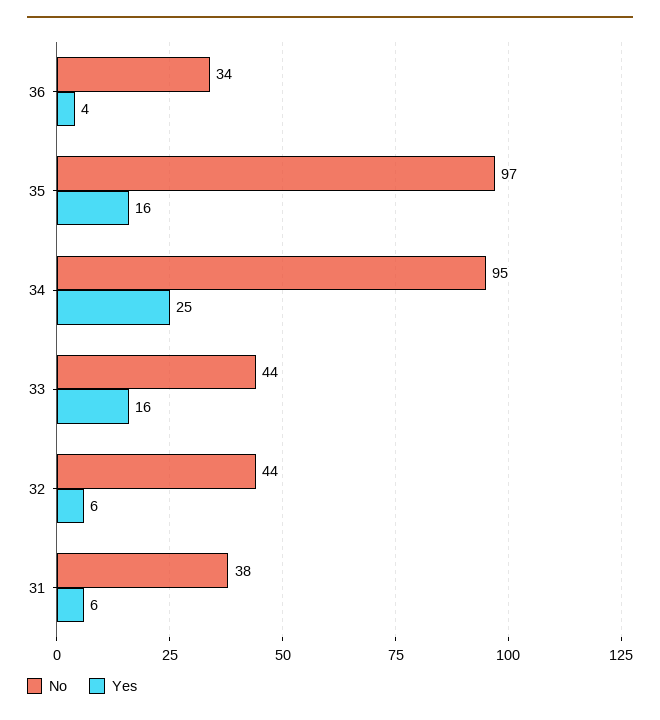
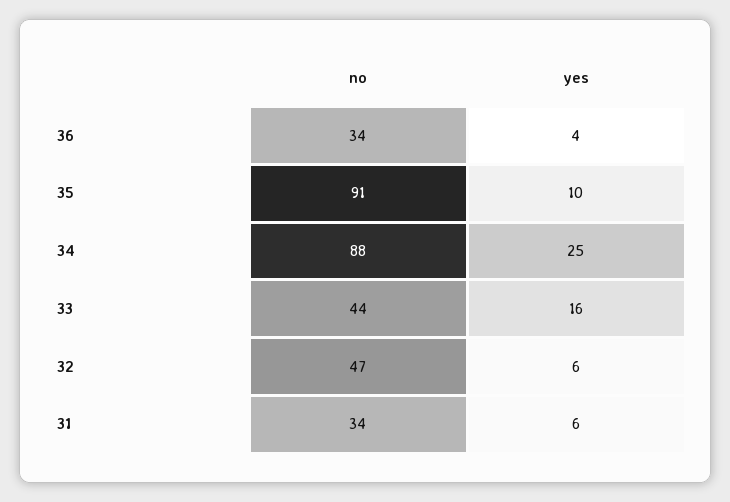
  {
    "No": {
      "36": 34,
-     "35": 97,
+     "35": 91,
-     "34": 95,
+     "34": 88,
      "33": 44,
-     "32": 44,
+     "32": 47,
-     "31": 38
+     "31": 34
    },
    "Yes": {
      "36": 4,
-     "35": 16,
+     "35": 10,
      "34": 25,
      "33": 16,
      "32": 6,
      "31": 6
    }
  }

